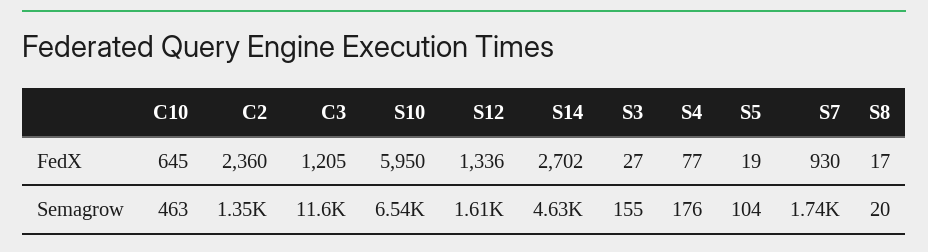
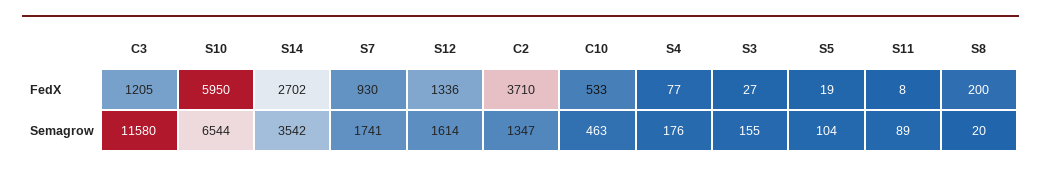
  {
    "C10": {
-     "FedX": 645,
+     "FedX": 533,
      "Semagrow": 463
    },
    "C2": {
-     "FedX": 2360,
+     "FedX": 3710,
      "Semagrow": 1347
    },
    "C3": {
      "FedX": 1205,
      "Semagrow": 11580
    },
    "S10": {
      "FedX": 5950,
      "Semagrow": 6544
    },
    "S12": {
      "FedX": 1336,
      "Semagrow": 1614
    },
    "S14": {
      "FedX": 2702,
-     "Semagrow": 4630
+     "Semagrow": 3542
    },
    "S3": {
      "FedX": 27,
      "Semagrow": 155
    },
    "S4": {
      "FedX": 77,
      "Semagrow": 176
    },
    "S5": {
      "FedX": 19,
      "Semagrow": 104
    },
    "S7": {
      "FedX": 930,
      "Semagrow": 1741
    },
    "S8": {
-     "FedX": 17,
+     "FedX": 200,
      "Semagrow": 20
-   }
+   },
+   "S11": {
+     "FedX": 8,
+     "Semagrow": 89
+   }
  }

